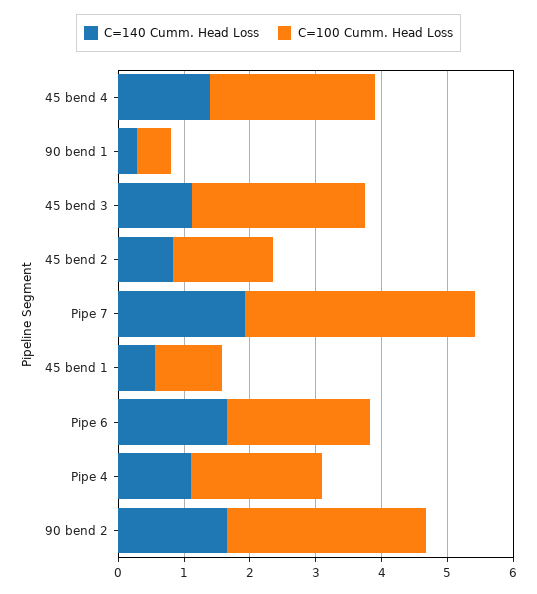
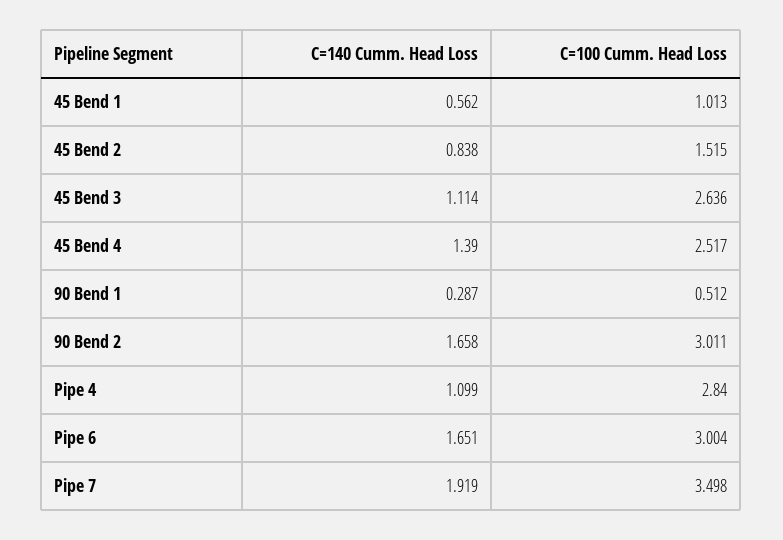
  {
    "C=140 Cumm. Head Loss": {
      "45 bend 4": 1.39,
      "90 bend 1": 0.287,
      "45 bend 3": 1.114,
      "45 bend 2": 0.838,
      "Pipe 7": 1.919,
      "45 bend 1": 0.562,
      "Pipe 6": 1.651,
      "Pipe 4": 1.099,
      "90 bend 2": 1.658
    },
    "C=100 Cumm. Head Loss": {
      "45 bend 4": 2.517,
      "90 bend 1": 0.512,
      "45 bend 3": 2.636,
      "45 bend 2": 1.515,
      "Pipe 7": 3.498,
      "45 bend 1": 1.013,
-     "Pipe 6": 2.2,
+     "Pipe 6": 3.004,
-     "Pipe 4": 2,
+     "Pipe 4": 2.84,
      "90 bend 2": 3.011
    }
  }

